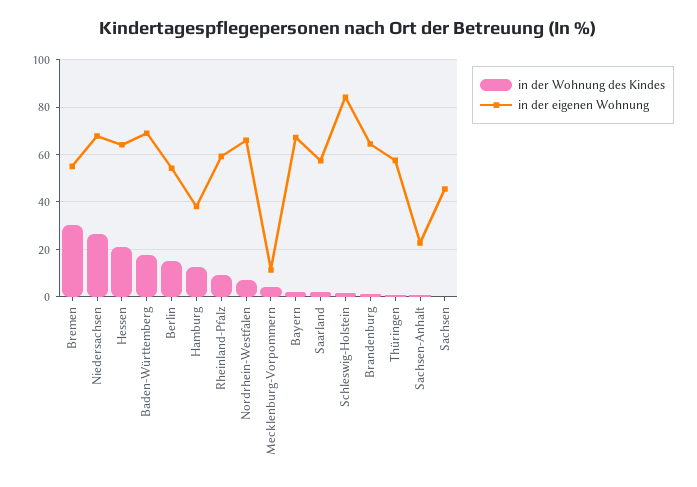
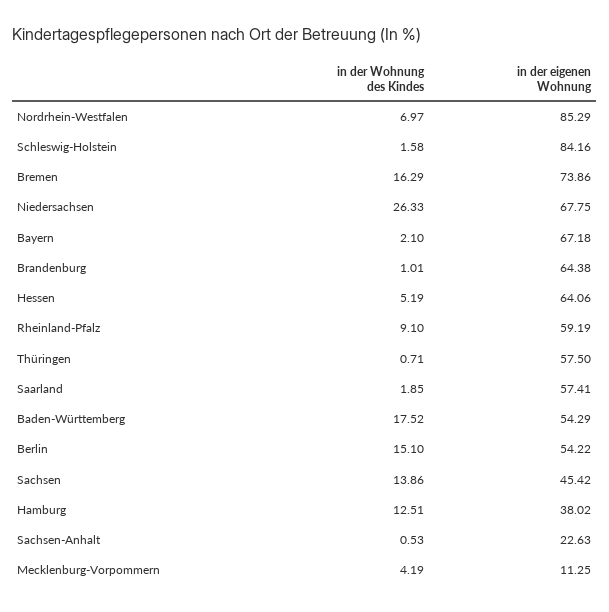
  {
    "in der Wohnung des Kindes": {
-     "Bremen": 30,
+     "Bremen": 16.29,
      "Niedersachsen": 26.33,
-     "Hessen": 20,
+     "Hessen": 5.19,
      "Baden-Württemberg": 17.52,
      "Berlin": 15.1,
      "Hamburg": 12.51,
      "Rheinland-Pfalz": 9.1,
      "Nordrhein-Westfalen": 6.97,
      "Mecklenburg-Vorpommern": 4.19,
      "Bayern": 2.1,
      "Saarland": 1.85,
      "Schleswig-Holstein": 1.58,
      "Brandenburg": 1.01,
      "Thüringen": 0.71,
      "Sachsen-Anhalt": 0.53,
-     "Sachsen": 0
+     "Sachsen": 13.86
    },
    "in der eigenen Wohnung": {
-     "Bremen": 55,
+     "Bremen": 73.86,
      "Niedersachsen": 67.75,
      "Hessen": 64.06,
-     "Baden-Württemberg": 70,
+     "Baden-Württemberg": 54.29,
      "Berlin": 54.22,
      "Hamburg": 38.02,
      "Rheinland-Pfalz": 59.19,
-     "Nordrhein-Westfalen": 65,
+     "Nordrhein-Westfalen": 85.29,
      "Mecklenburg-Vorpommern": 11.25,
      "Bayern": 67.18,
      "Saarland": 57.41,
      "Schleswig-Holstein": 84.16,
      "Brandenburg": 64.38,
      "Thüringen": 57.5,
      "Sachsen-Anhalt": 22.63,
      "Sachsen": 45.42
    }
  }

